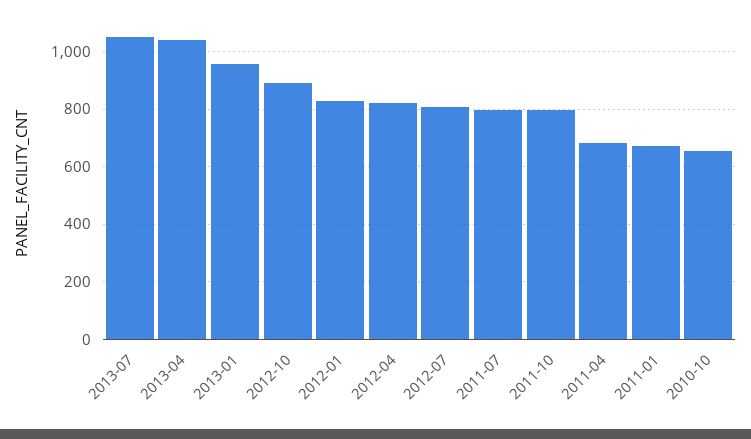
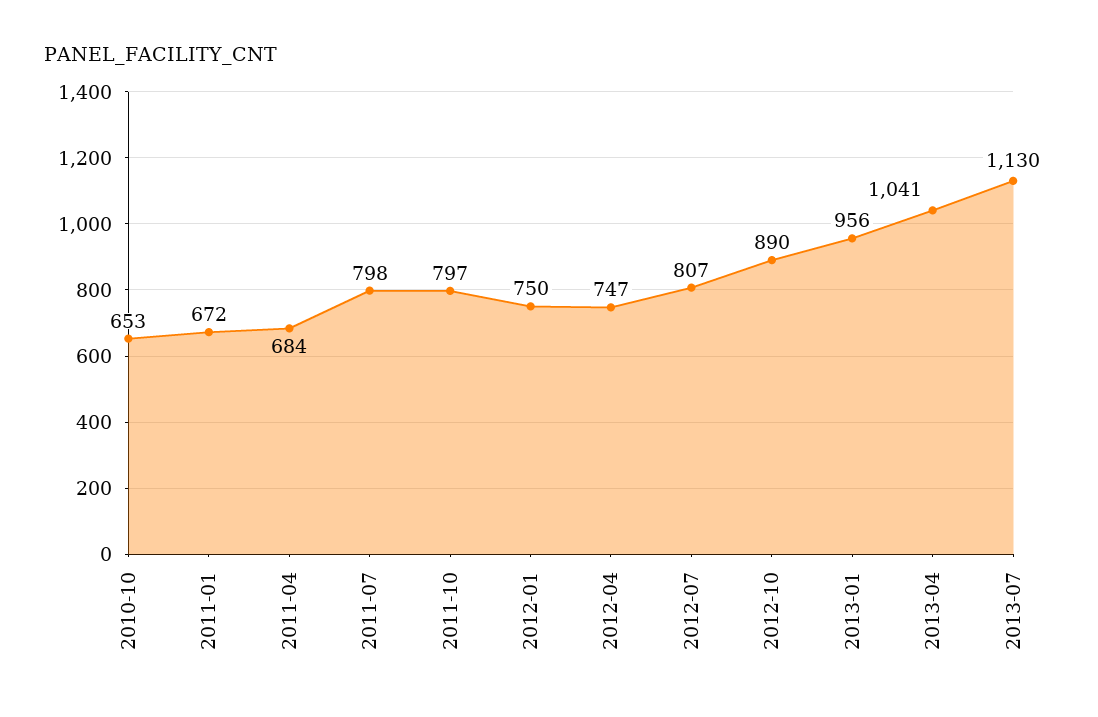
  {
-   "2013-07": 1050,
+   "2013-07": 1130,
    "2013-04": 1041,
    "2013-01": 956,
    "2012-10": 890,
-   "2012-01": 825,
+   "2012-01": 750,
-   "2012-04": 825,
+   "2012-04": 747,
    "2012-07": 807,
    "2011-07": 798,
    "2011-10": 797,
    "2011-04": 684,
    "2011-01": 672,
    "2010-10": 653
  }

